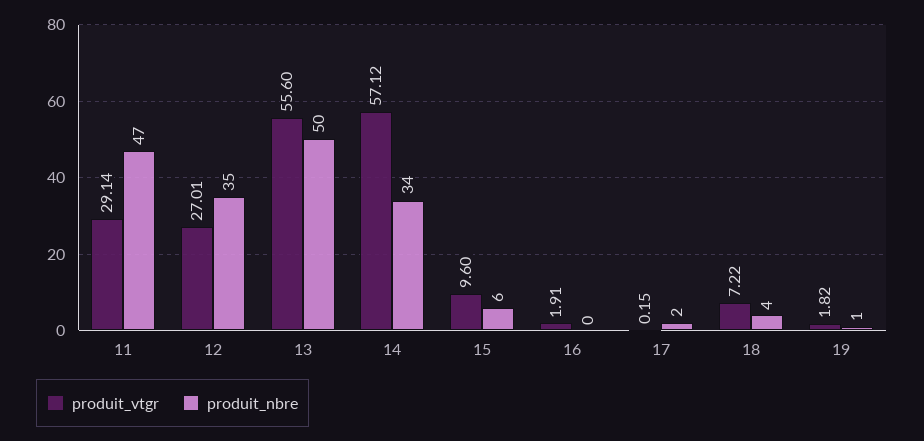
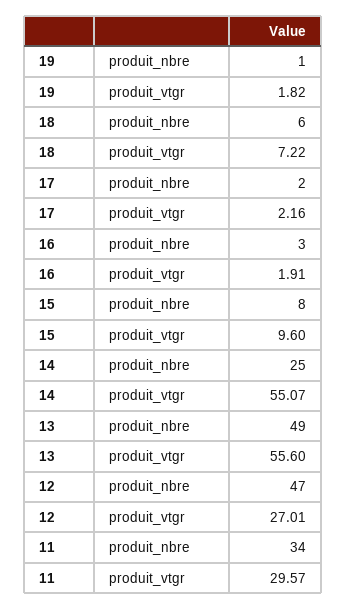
  {
    "produit_vtgr": {
-     "11": 29.14,
+     "11": 29.57,
      "12": 27.01,
      "13": 55.6,
-     "14": 57.12,
+     "14": 55.07,
      "15": 9.6,
      "16": 1.91,
-     "17": 0.15,
+     "17": 2.16,
      "18": 7.22,
      "19": 1.82
    },
    "produit_nbre": {
-     "11": 47,
+     "11": 34,
-     "12": 35,
+     "12": 47,
-     "13": 50,
+     "13": 49,
-     "14": 34,
+     "14": 25,
-     "15": 6,
+     "15": 8,
-     "16": 0,
+     "16": 3,
      "17": 2,
-     "18": 4,
+     "18": 6,
      "19": 1
    }
  }

